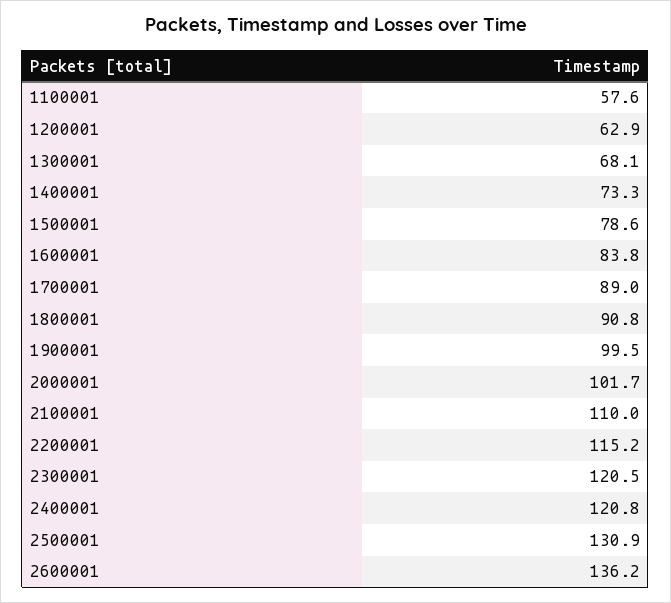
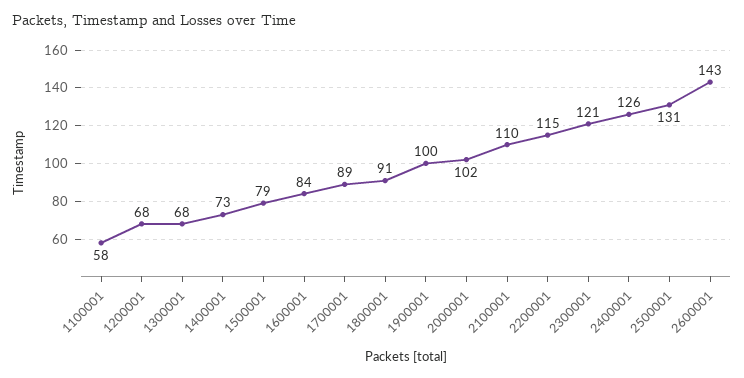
  {
    "1100001": 57.6,
-   "1200001": 62.9,
+   "1200001": 68,
    "1300001": 68.1,
    "1400001": 73.3,
    "1500001": 78.6,
    "1600001": 83.8,
    "1700001": 89,
    "1800001": 90.8,
    "1900001": 99.5,
    "2000001": 101.7,
    "2100001": 110,
    "2200001": 115.2,
    "2300001": 120.5,
-   "2400001": 120.8,
+   "2400001": 126,
    "2500001": 130.9,
-   "2600001": 136.2
+   "2600001": 143
  }

